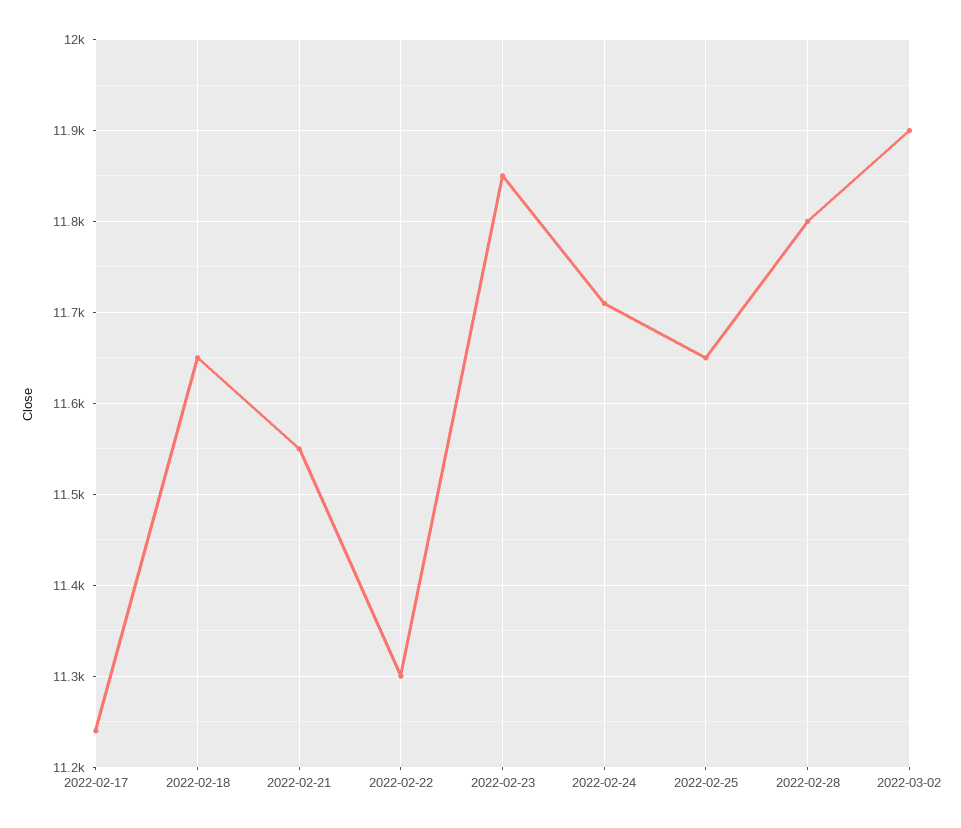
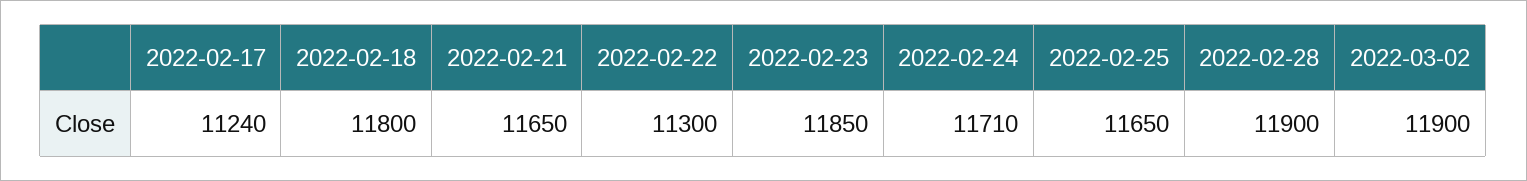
  {
    "2022-02-17": 11240,
-   "2022-02-18": 11650,
+   "2022-02-18": 11800,
-   "2022-02-21": 11550,
+   "2022-02-21": 11650,
    "2022-02-22": 11300,
    "2022-02-23": 11850,
    "2022-02-24": 11710,
    "2022-02-25": 11650,
-   "2022-02-28": 11800,
+   "2022-02-28": 11900,
    "2022-03-02": 11900
  }

